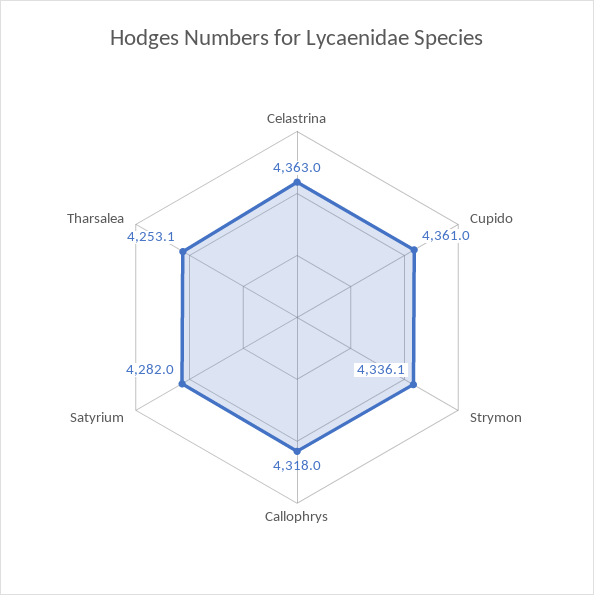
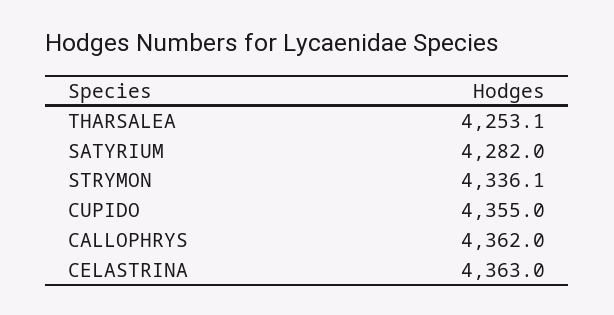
  {
    "Celastrina": 4363,
-   "Cupido": 4361,
+   "Cupido": 4355,
    "Strymon": 4336.1,
-   "Callophrys": 4318,
+   "Callophrys": 4362,
    "Satyrium": 4282,
    "Tharsalea": 4253.1
  }

